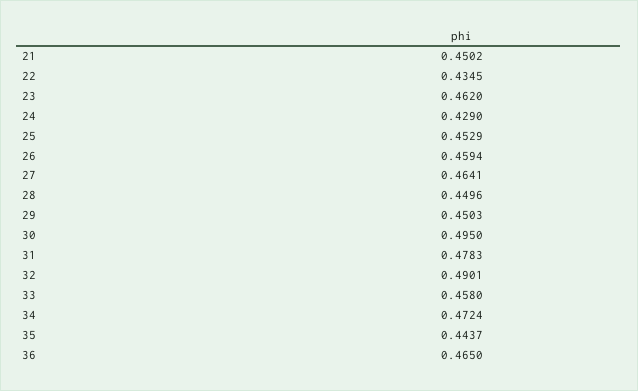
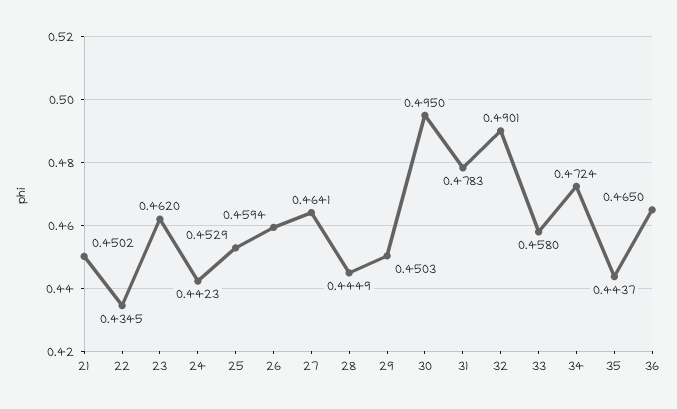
  {
    "21": 0.4502,
    "22": 0.4345,
    "23": 0.462,
-   "24": 0.429,
+   "24": 0.4423,
    "25": 0.4529,
    "26": 0.4594,
    "27": 0.4641,
-   "28": 0.4496,
+   "28": 0.4449,
    "29": 0.4503,
    "30": 0.495,
    "31": 0.4783,
    "32": 0.4901,
    "33": 0.458,
    "34": 0.4724,
    "35": 0.4437,
    "36": 0.465
  }

